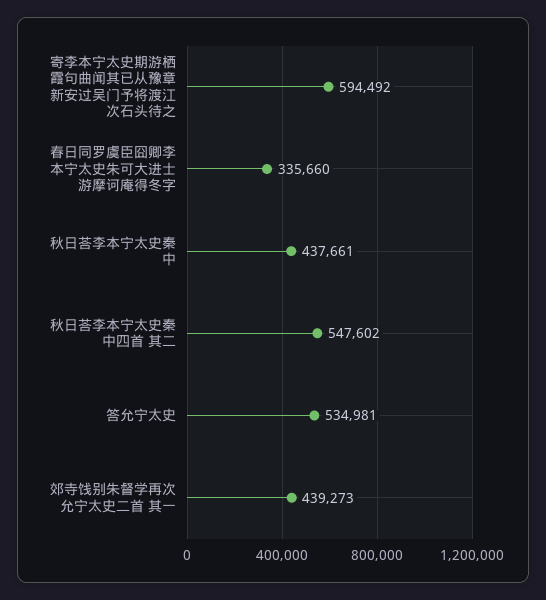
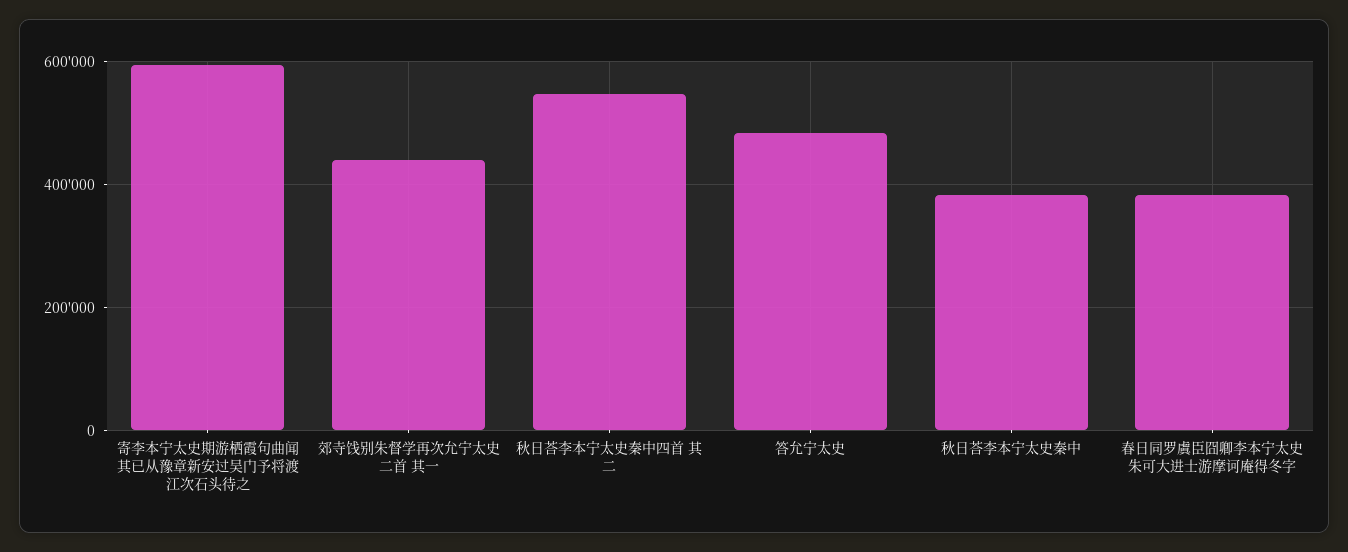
  {
    "寄李本宁太史期游栖霞句曲闻其已从豫章新安过吴门予将渡江次石头待之": 594492,
-   "春日同罗虞臣囧卿李本宁太史朱可大进士游摩诃庵得冬字": 335660,
+   "春日同罗虞臣囧卿李本宁太史朱可大进士游摩诃庵得冬字": 380000,
-   "秋日荅李本宁太史秦中": 437661,
+   "秋日荅李本宁太史秦中": 380000,
    "秋日荅李本宁太史秦中四首 其二": 547602,
-   "答允宁太史": 534981,
+   "答允宁太史": 480000,
    "郊寺饯别朱督学再次允宁太史二首 其一": 439273
  }

